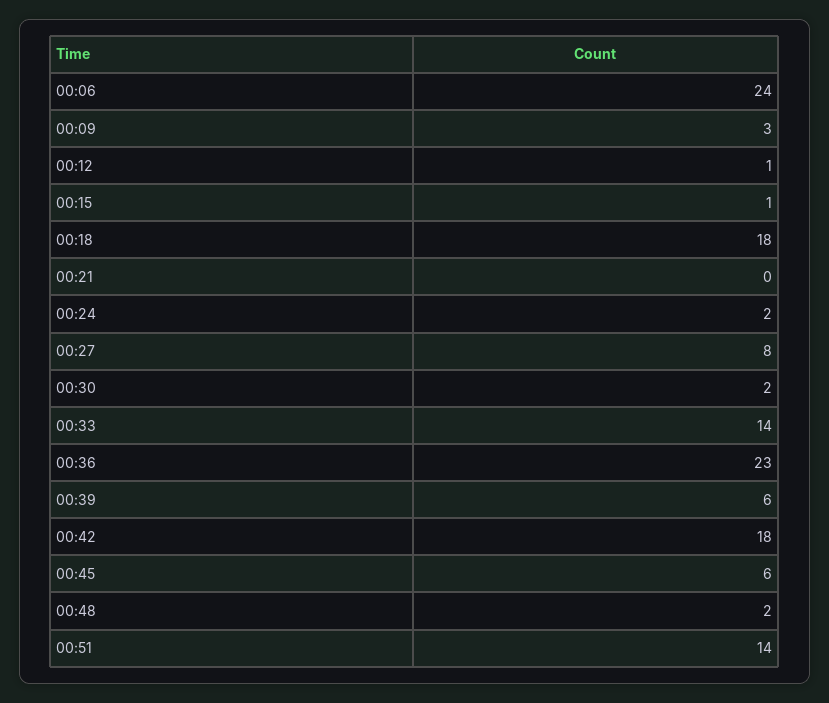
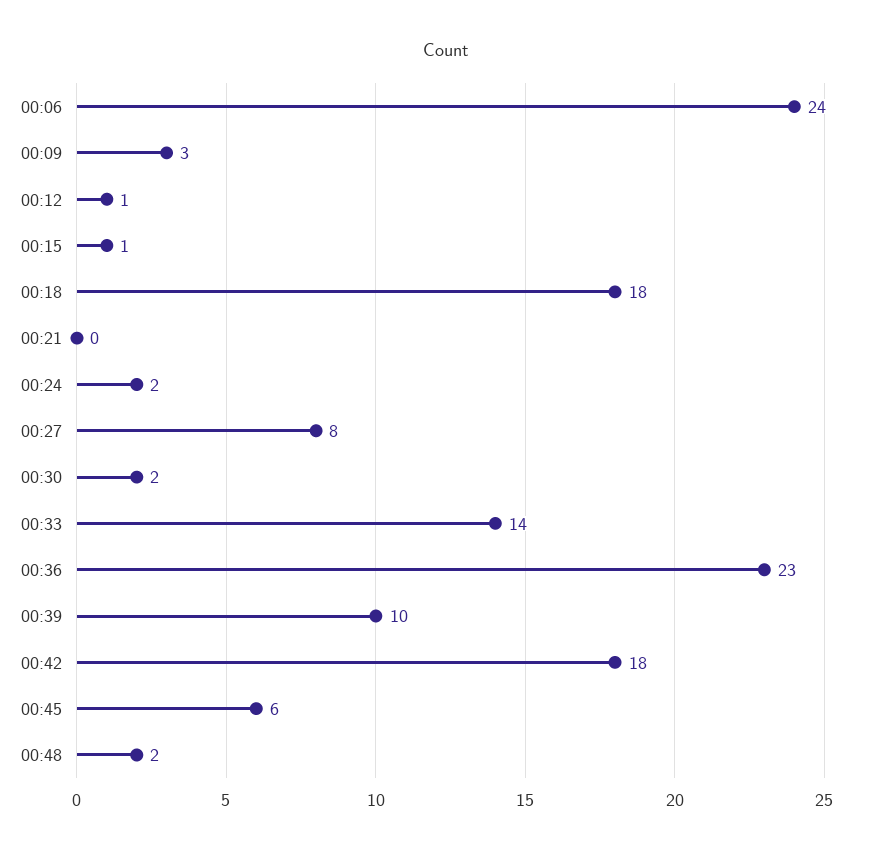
  {
    "00:06": 24,
    "00:09": 3,
    "00:12": 1,
    "00:15": 1,
    "00:18": 18,
    "00:21": 0,
    "00:24": 2,
    "00:27": 8,
    "00:30": 2,
    "00:33": 14,
    "00:36": 23,
-   "00:39": 6,
+   "00:39": 10,
    "00:42": 18,
    "00:45": 6,
-   "00:48": 2,
+   "00:48": 2
-   "00:51": 14
  }

